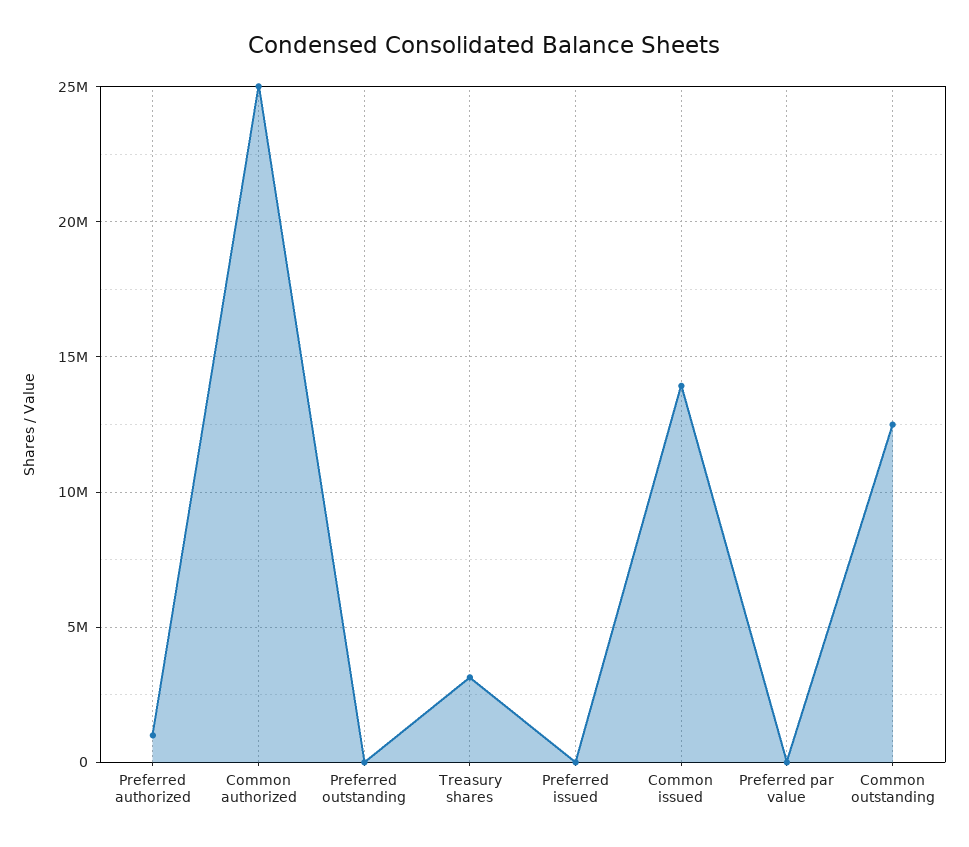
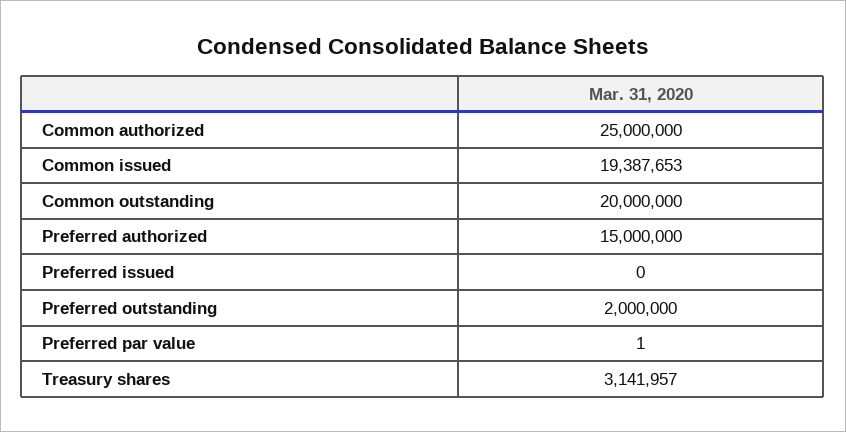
  {
-   "Preferred authorized": 1000000,
+   "Preferred authorized": 15000000,
    "Common authorized": 25000000,
-   "Preferred outstanding": 0,
+   "Preferred outstanding": 2000000,
    "Treasury shares": 3141957,
    "Preferred issued": 0,
-   "Common issued": 14000000,
+   "Common issued": 19387653,
    "Preferred par value": 1,
-   "Common outstanding": 12500000
+   "Common outstanding": 20000000
  }

